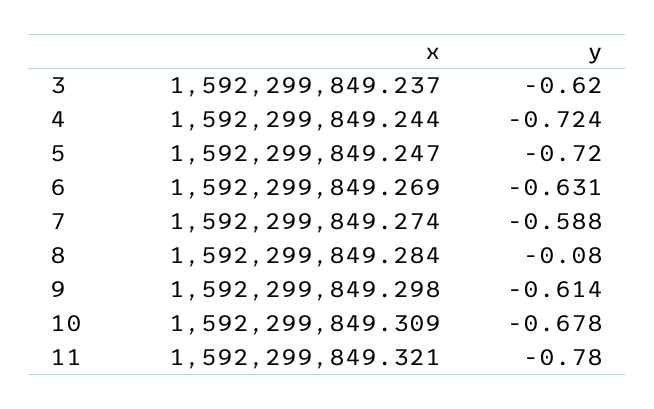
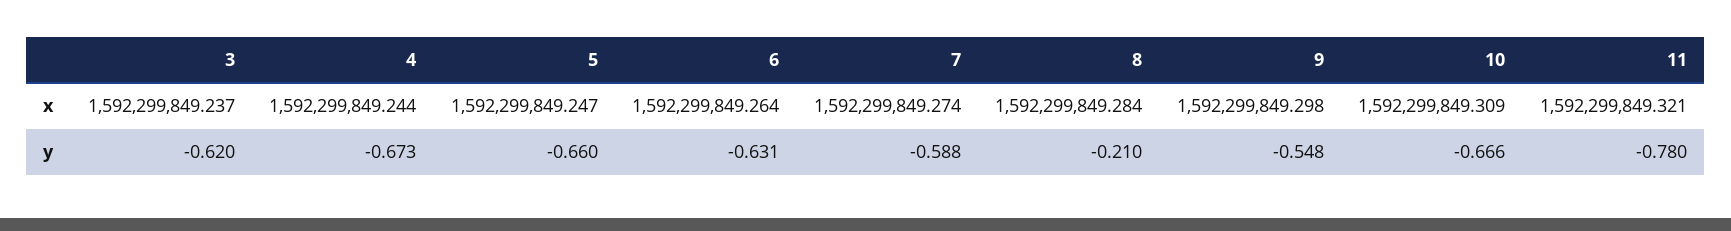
  {
    "x": {
      "3": 1592299849.237,
      "4": 1592299849.244,
      "5": 1592299849.247,
-     "6": 1592299849.269,
+     "6": 1592299849.264,
      "7": 1592299849.274,
      "8": 1592299849.284,
      "9": 1592299849.298,
      "10": 1592299849.309,
      "11": 1592299849.321
    },
    "y": {
      "3": -0.62,
-     "4": -0.724,
+     "4": -0.673,
-     "5": -0.72,
+     "5": -0.66,
      "6": -0.631,
      "7": -0.588,
-     "8": -0.08,
+     "8": -0.21,
-     "9": -0.614,
+     "9": -0.548,
-     "10": -0.678,
+     "10": -0.666,
      "11": -0.78
    }
  }

